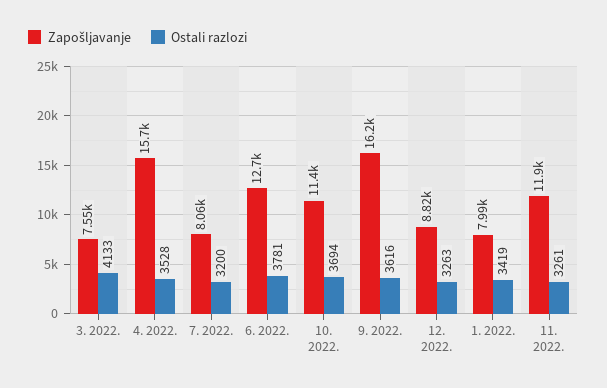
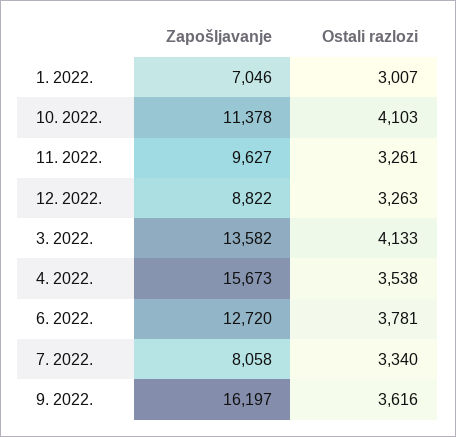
  {
    "Zapošljavanje": {
-     "3. 2022.": 7550,
+     "3. 2022.": 13582,
      "4. 2022.": 15673,
      "7. 2022.": 8058,
      "6. 2022.": 12720,
      "10. 2022.": 11378,
      "9. 2022.": 16197,
      "12. 2022.": 8822,
-     "1. 2022.": 7990,
+     "1. 2022.": 7046,
-     "11. 2022.": 11900
+     "11. 2022.": 9627
    },
    "Ostali razlozi": {
      "3. 2022.": 4133,
-     "4. 2022.": 3528,
+     "4. 2022.": 3538,
-     "7. 2022.": 3200,
+     "7. 2022.": 3340,
      "6. 2022.": 3781,
-     "10. 2022.": 3694,
+     "10. 2022.": 4103,
      "9. 2022.": 3616,
      "12. 2022.": 3263,
-     "1. 2022.": 3419,
+     "1. 2022.": 3007,
      "11. 2022.": 3261
    }
  }

